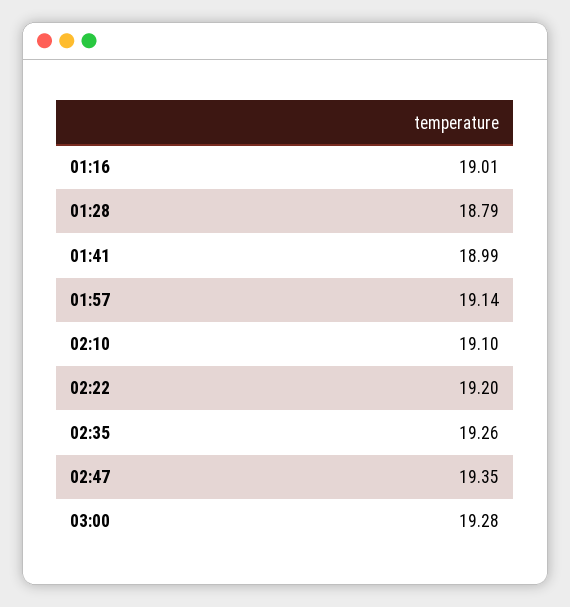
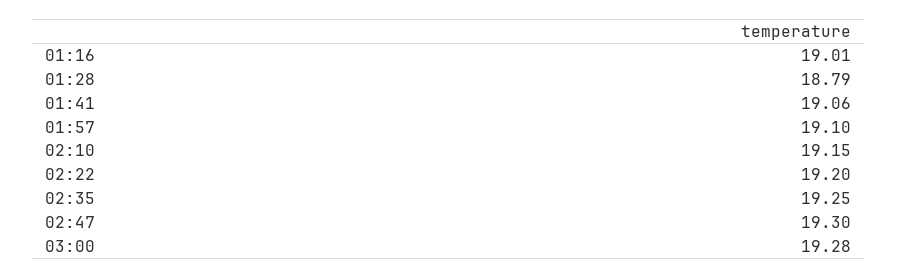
  {
    "01:16": 19.01,
    "01:28": 18.79,
-   "01:41": 18.99,
+   "01:41": 19.06,
-   "01:57": 19.14,
+   "01:57": 19.1,
-   "02:10": 19.1,
+   "02:10": 19.15,
    "02:22": 19.2,
-   "02:35": 19.26,
+   "02:35": 19.25,
-   "02:47": 19.35,
+   "02:47": 19.3,
    "03:00": 19.28
  }

